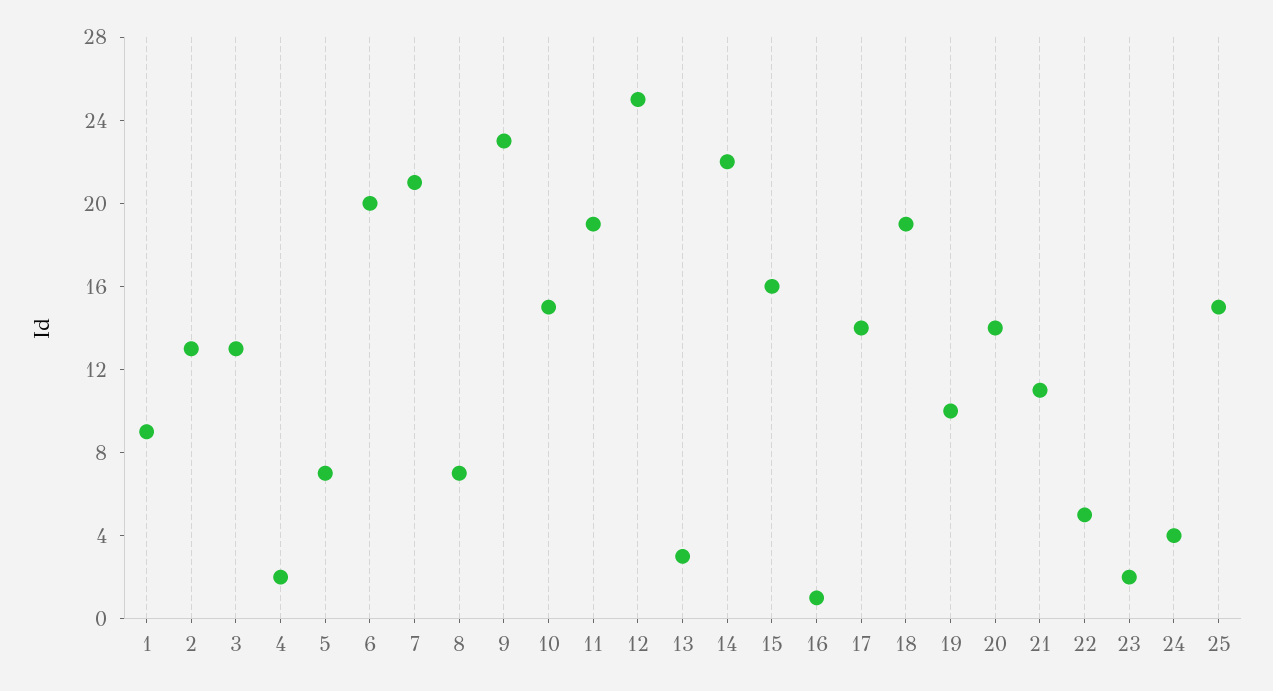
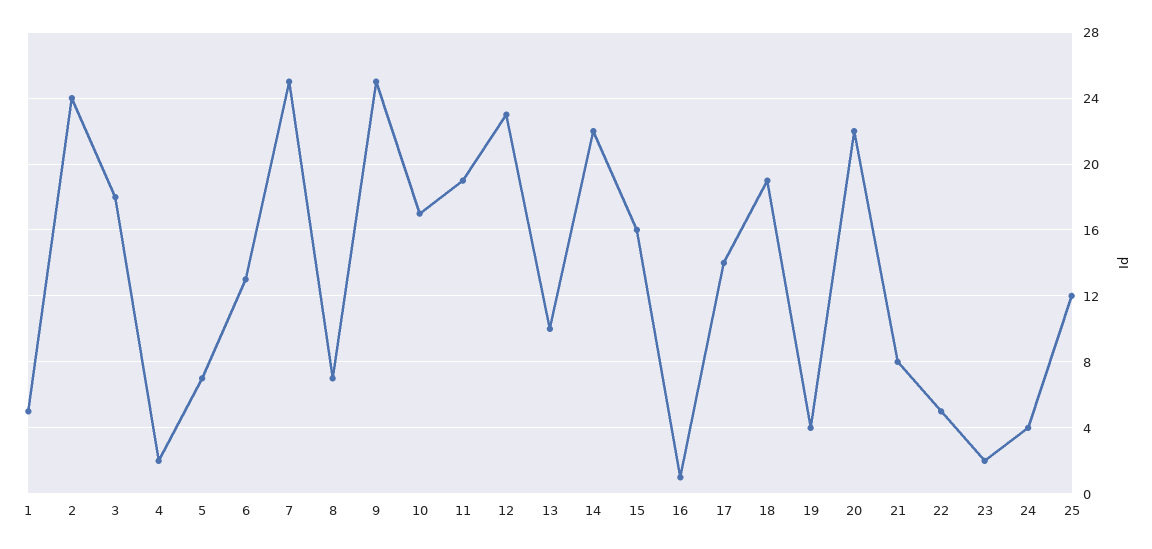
  {
-   "1": 9,
+   "1": 5,
-   "2": 13,
+   "2": 24,
-   "3": 13,
+   "3": 18,
    "4": 2,
    "5": 7,
-   "6": 20,
+   "6": 13,
-   "7": 21,
+   "7": 25,
    "8": 7,
-   "9": 23,
+   "9": 25,
-   "10": 15,
+   "10": 17,
    "11": 19,
-   "12": 25,
+   "12": 23,
-   "13": 3,
+   "13": 10,
    "14": 22,
    "15": 16,
    "16": 1,
    "17": 14,
    "18": 19,
-   "19": 10,
+   "19": 4,
-   "20": 14,
+   "20": 22,
-   "21": 11,
+   "21": 8,
    "22": 5,
    "23": 2,
    "24": 4,
-   "25": 15
+   "25": 12
  }

